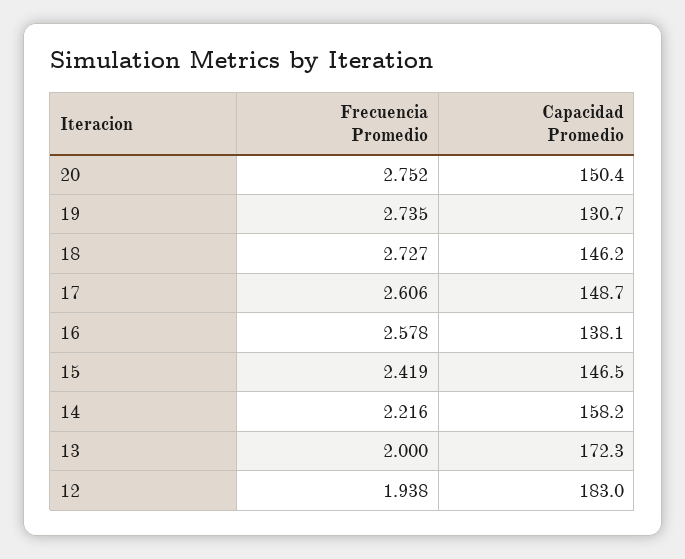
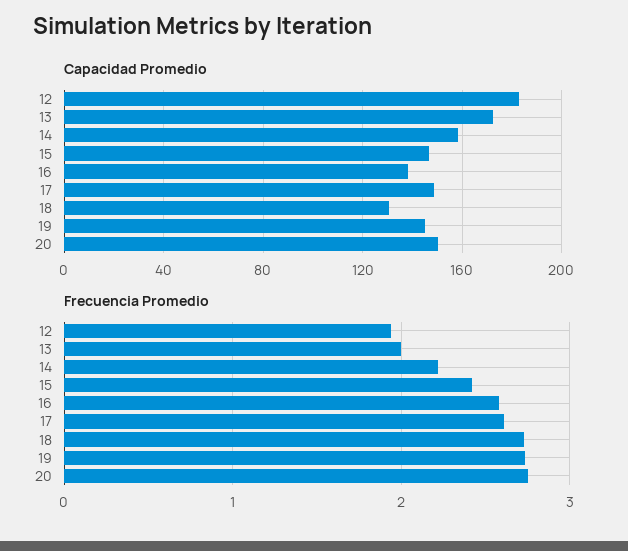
  {
    "Frecuencia Promedio": {
      "20": 2.752,
      "19": 2.735,
      "18": 2.727,
      "17": 2.606,
      "16": 2.578,
      "15": 2.419,
      "14": 2.216,
      "13": 2,
      "12": 1.938
    },
    "Capacidad Promedio": {
      "20": 150.4,
-     "19": 130.7,
+     "19": 145,
-     "18": 146.2,
+     "18": 130,
      "17": 148.7,
      "16": 138.1,
      "15": 146.5,
      "14": 158.2,
      "13": 172.3,
      "12": 183
    }
  }

